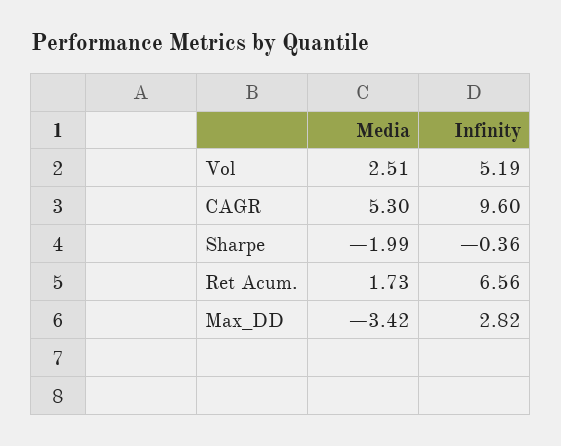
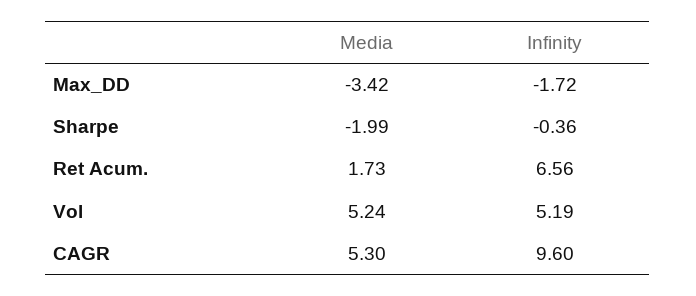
  {
    "Media": {
-     "Vol": 2.51,
+     "Vol": 5.24,
      "CAGR": 5.3,
      "Sharpe": -1.99,
      "Ret Acum.": 1.73,
      "Max_DD": -3.42
    },
    "Infinity": {
      "Vol": 5.19,
      "CAGR": 9.6,
      "Sharpe": -0.36,
      "Ret Acum.": 6.56,
-     "Max_DD": 2.82
+     "Max_DD": -1.72
    }
  }

